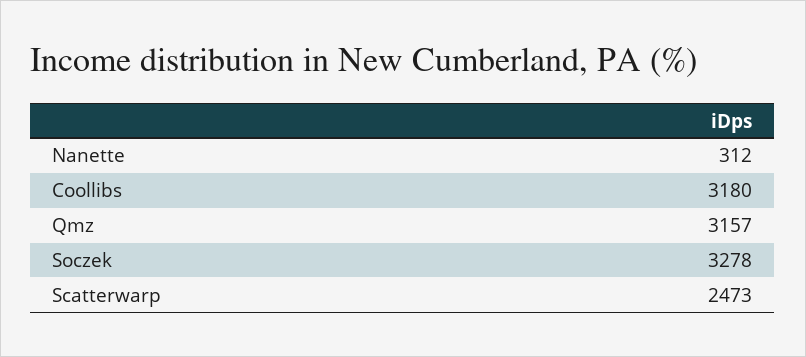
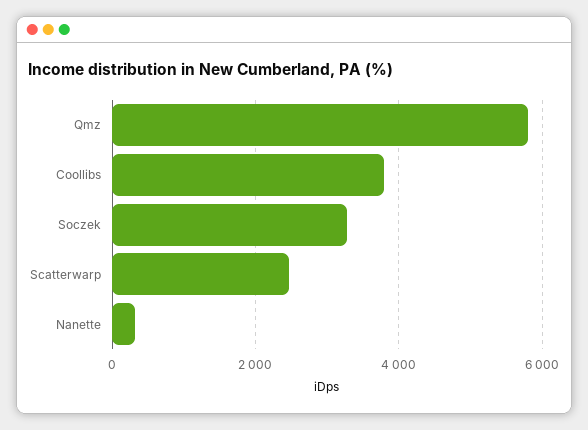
  {
    "Nanette": 312,
-   "Coollibs": 3180,
+   "Coollibs": 3800,
-   "Qmz": 3157,
+   "Qmz": 5800,
    "Soczek": 3278,
    "Scatterwarp": 2473
  }

